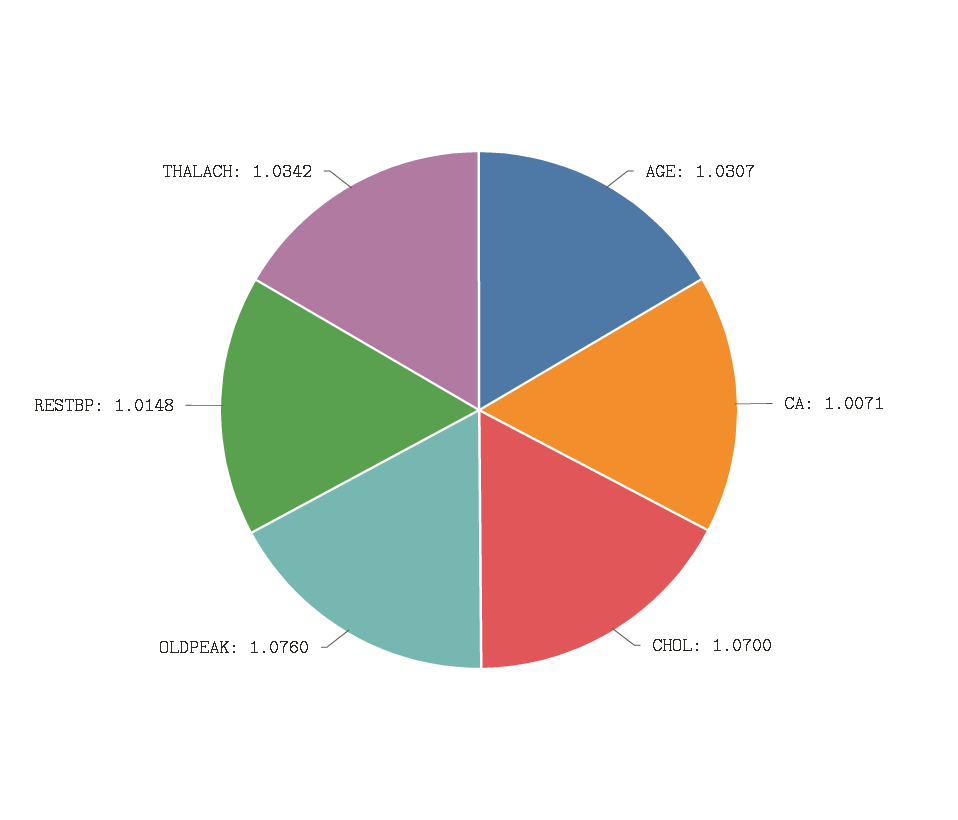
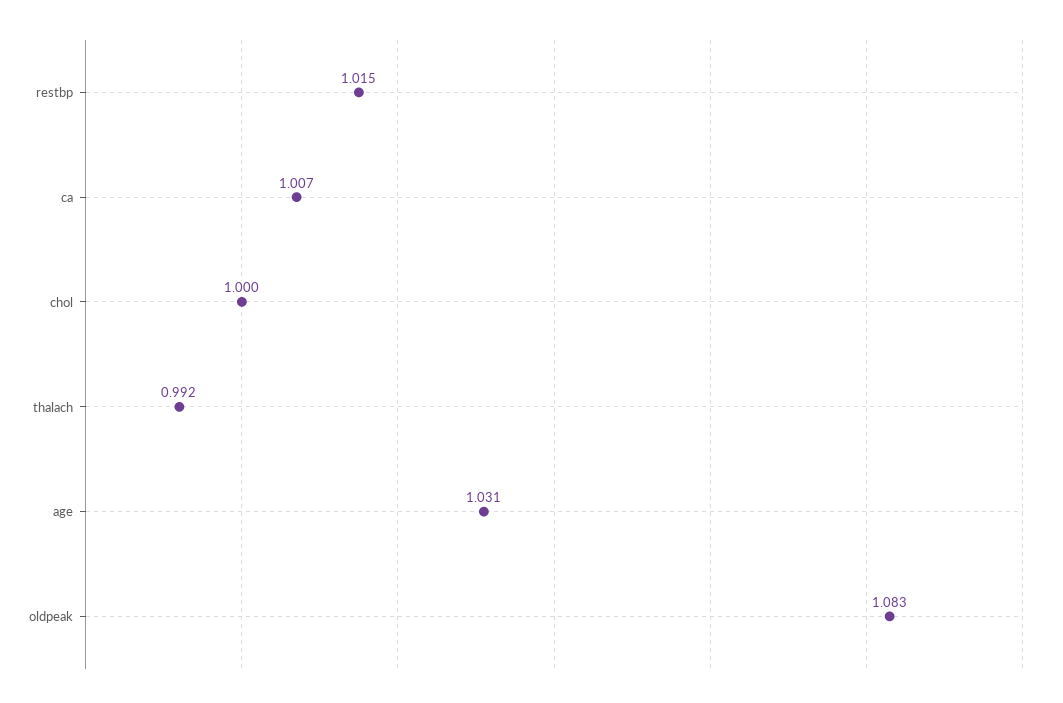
  {
    "AGE": 1.0307,
    "CA": 1.0071,
-   "CHOL": 1.07,
+   "CHOL": 1,
-   "OLDPEAK": 1.076,
+   "OLDPEAK": 1.083,
    "RESTBP": 1.0148,
-   "THALACH": 1.0342
+   "THALACH": 0.992
  }

